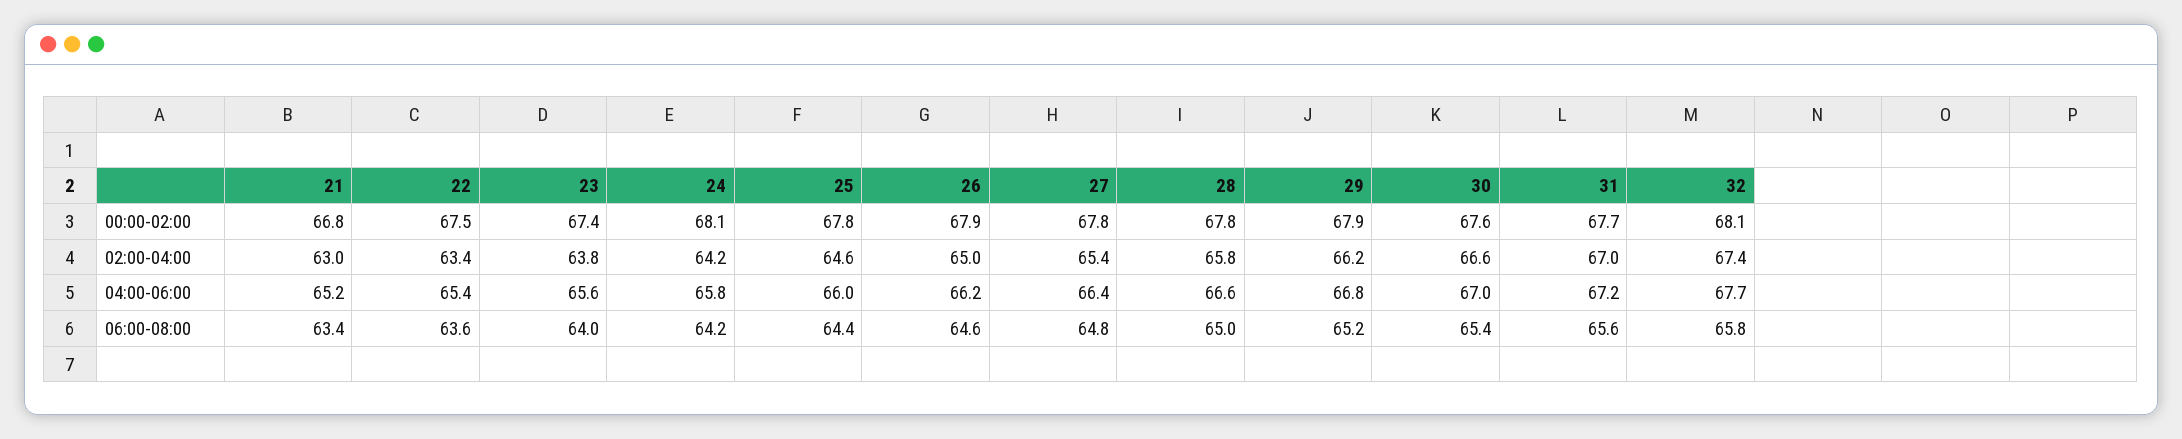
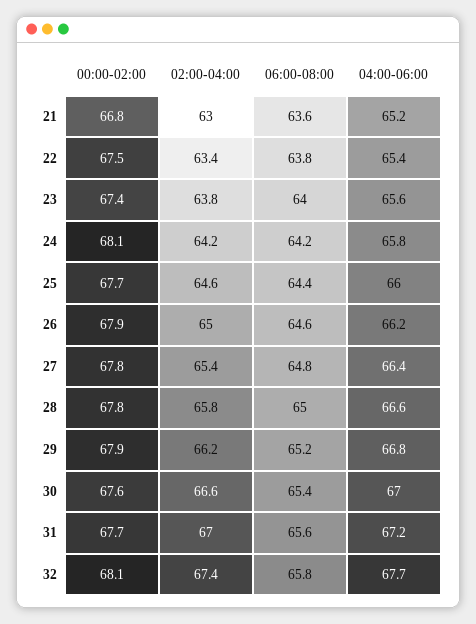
  {
    "21": {
      "00:00-02:00": 66.8,
      "02:00-04:00": 63,
      "04:00-06:00": 65.2,
-     "06:00-08:00": 63.4
+     "06:00-08:00": 63.6
    },
    "22": {
      "00:00-02:00": 67.5,
      "02:00-04:00": 63.4,
      "04:00-06:00": 65.4,
-     "06:00-08:00": 63.6
+     "06:00-08:00": 63.8
    },
    "23": {
      "00:00-02:00": 67.4,
      "02:00-04:00": 63.8,
      "04:00-06:00": 65.6,
      "06:00-08:00": 64
    },
    "24": {
      "00:00-02:00": 68.1,
      "02:00-04:00": 64.2,
      "04:00-06:00": 65.8,
      "06:00-08:00": 64.2
    },
    "25": {
-     "00:00-02:00": 67.8,
+     "00:00-02:00": 67.7,
      "02:00-04:00": 64.6,
      "04:00-06:00": 66,
      "06:00-08:00": 64.4
    },
    "26": {
      "00:00-02:00": 67.9,
      "02:00-04:00": 65,
      "04:00-06:00": 66.2,
      "06:00-08:00": 64.6
    },
    "27": {
      "00:00-02:00": 67.8,
      "02:00-04:00": 65.4,
      "04:00-06:00": 66.4,
      "06:00-08:00": 64.8
    },
    "28": {
      "00:00-02:00": 67.8,
      "02:00-04:00": 65.8,
      "04:00-06:00": 66.6,
      "06:00-08:00": 65
    },
    "29": {
      "00:00-02:00": 67.9,
      "02:00-04:00": 66.2,
      "04:00-06:00": 66.8,
      "06:00-08:00": 65.2
    },
    "30": {
      "00:00-02:00": 67.6,
      "02:00-04:00": 66.6,
      "04:00-06:00": 67,
      "06:00-08:00": 65.4
    },
    "31": {
      "00:00-02:00": 67.7,
      "02:00-04:00": 67,
      "04:00-06:00": 67.2,
      "06:00-08:00": 65.6
    },
    "32": {
      "00:00-02:00": 68.1,
      "02:00-04:00": 67.4,
      "04:00-06:00": 67.7,
      "06:00-08:00": 65.8
    }
  }

